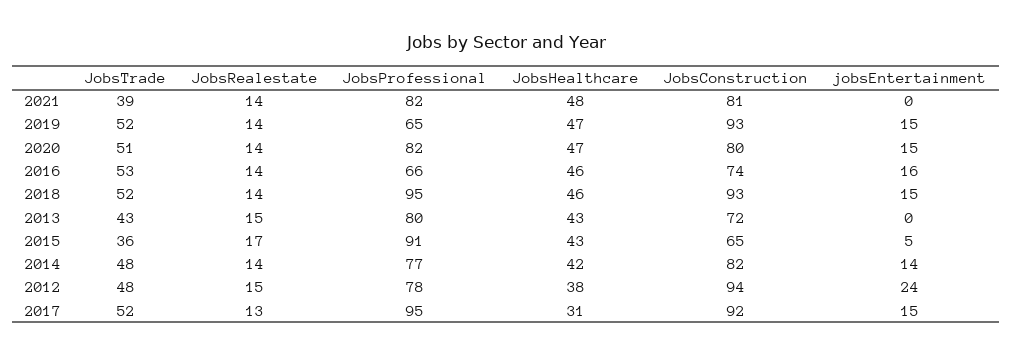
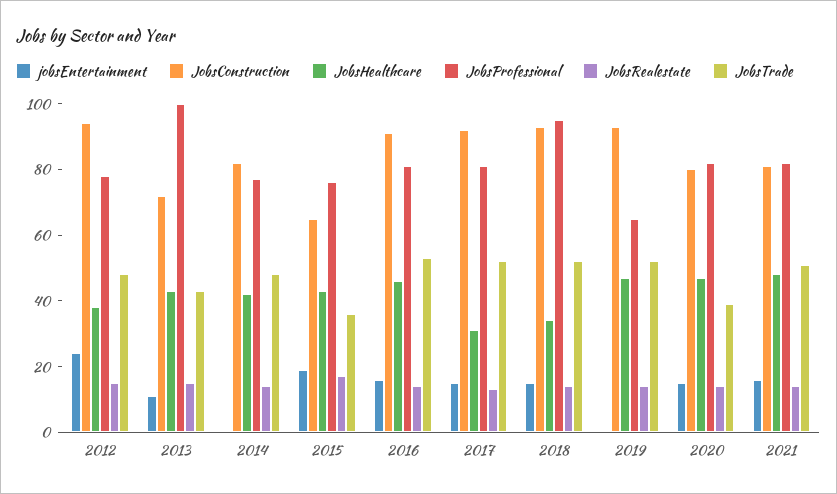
  {
    "JobsTrade": {
-     "2021": 39,
+     "2021": 50,
      "2019": 52,
-     "2020": 51,
+     "2020": 40,
      "2016": 53,
      "2018": 52,
      "2013": 43,
      "2015": 36,
      "2014": 48,
      "2012": 48,
      "2017": 52
    },
    "JobsRealestate": {
      "2021": 14,
      "2019": 14,
      "2020": 14,
      "2016": 14,
      "2018": 14,
      "2013": 15,
      "2015": 17,
      "2014": 14,
      "2012": 15,
      "2017": 13
    },
    "JobsProfessional": {
      "2021": 82,
      "2019": 65,
      "2020": 82,
-     "2016": 66,
+     "2016": 80,
      "2018": 95,
-     "2013": 80,
+     "2013": 100,
-     "2015": 91,
+     "2015": 75,
      "2014": 77,
      "2012": 78,
-     "2017": 95
+     "2017": 80
    },
    "JobsHealthcare": {
      "2021": 48,
      "2019": 47,
      "2020": 47,
      "2016": 46,
-     "2018": 46,
+     "2018": 35,
      "2013": 43,
      "2015": 43,
      "2014": 42,
      "2012": 38,
      "2017": 31
    },
    "JobsConstruction": {
      "2021": 81,
      "2019": 93,
      "2020": 80,
-     "2016": 74,
+     "2016": 90,
      "2018": 93,
      "2013": 72,
      "2015": 65,
      "2014": 82,
      "2012": 94,
      "2017": 92
    },
    "jobsEntertainment": {
-     "2021": 0,
+     "2021": 15,
-     "2019": 15,
+     "2019": 0,
      "2020": 15,
      "2016": 16,
      "2018": 15,
-     "2013": 0,
+     "2013": 10,
-     "2015": 5,
+     "2015": 20,
-     "2014": 14,
+     "2014": 0,
      "2012": 24,
      "2017": 15
    }
  }

